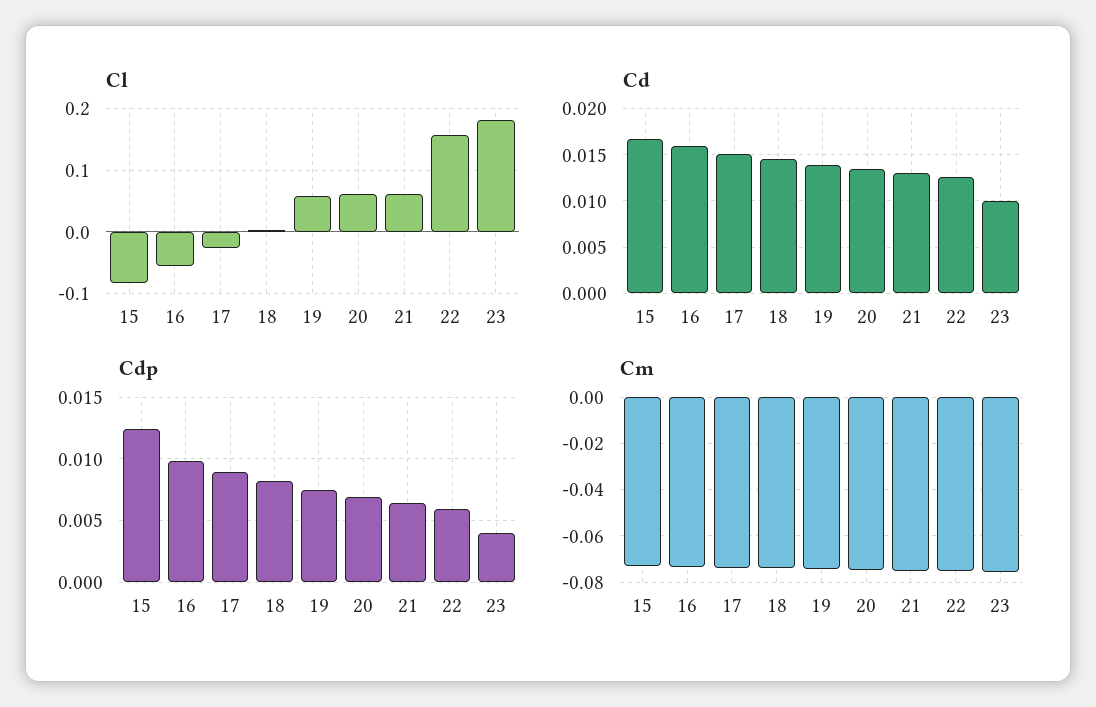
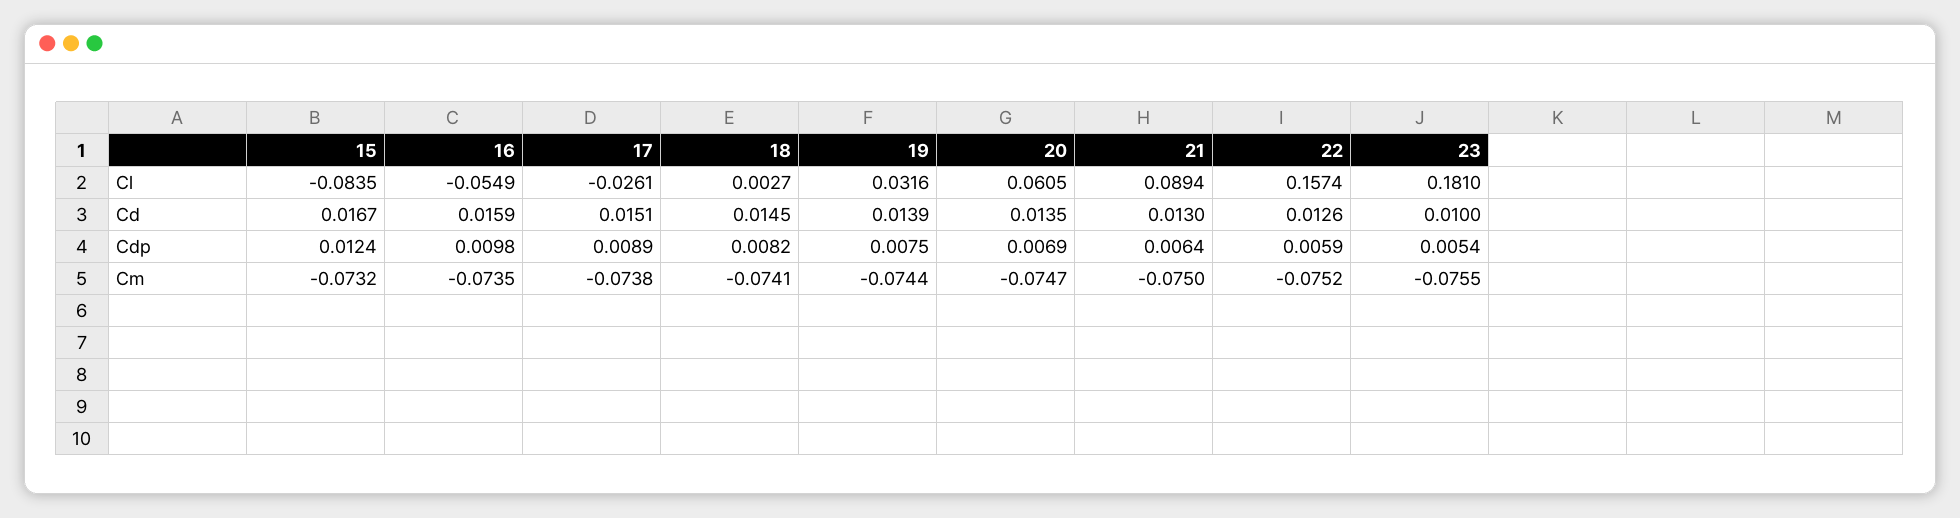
  {
    "Cl": {
      "15": -0.0835,
      "16": -0.0549,
      "17": -0.0261,
      "18": 0.0027,
-     "19": 0.06,
+     "19": 0.0316,
      "20": 0.0605,
-     "21": 0.06,
+     "21": 0.0894,
      "22": 0.1574,
      "23": 0.181
    },
    "Cd": {
      "15": 0.0167,
      "16": 0.0159,
      "17": 0.0151,
      "18": 0.0145,
      "19": 0.0139,
      "20": 0.0135,
      "21": 0.013,
      "22": 0.0126,
      "23": 0.01
    },
    "Cdp": {
      "15": 0.0124,
      "16": 0.0098,
      "17": 0.0089,
      "18": 0.0082,
      "19": 0.0075,
      "20": 0.0069,
      "21": 0.0064,
      "22": 0.0059,
-     "23": 0.004
+     "23": 0.0054
    },
    "Cm": {
      "15": -0.0732,
      "16": -0.0735,
      "17": -0.0738,
      "18": -0.0741,
      "19": -0.0744,
      "20": -0.0747,
      "21": -0.075,
      "22": -0.0752,
      "23": -0.0755
    }
  }

